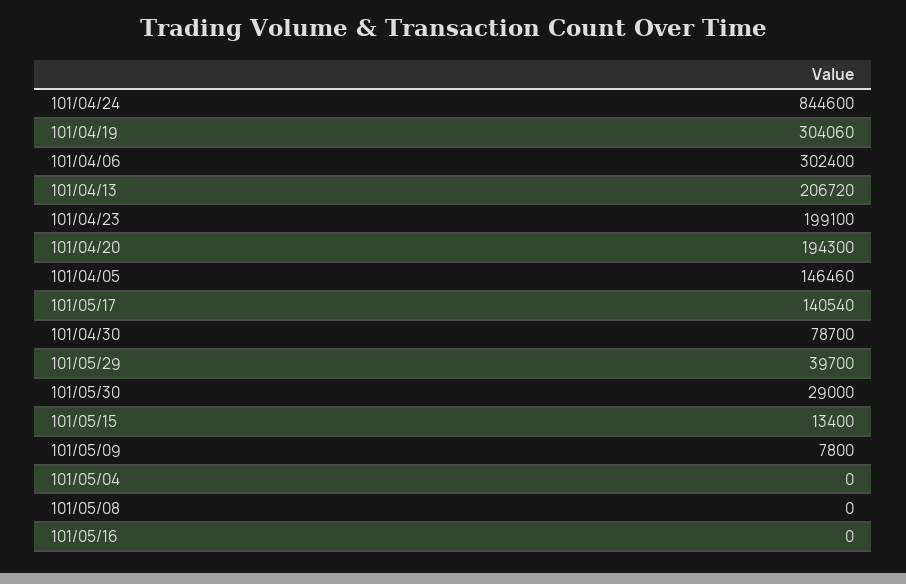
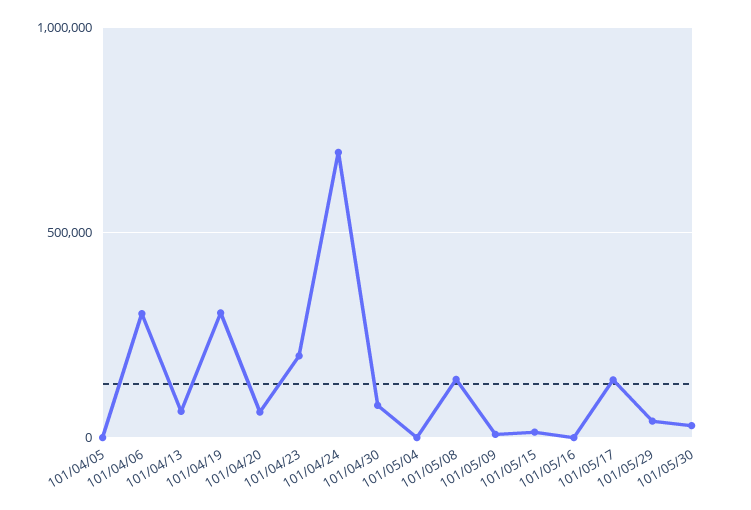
  {
-   "101/04/24": 844600,
+   "101/04/24": 700000,
    "101/04/19": 304060,
    "101/04/06": 302400,
-   "101/04/13": 206720,
+   "101/04/13": 50000,
    "101/04/23": 199100,
-   "101/04/20": 194300,
+   "101/04/20": 50000,
-   "101/04/05": 146460,
+   "101/04/05": 0,
    "101/05/17": 140540,
    "101/04/30": 78700,
    "101/05/29": 39700,
    "101/05/30": 29000,
    "101/05/15": 13400,
    "101/05/09": 7800,
    "101/05/04": 0,
-   "101/05/08": 0,
+   "101/05/08": 150000,
    "101/05/16": 0
  }

